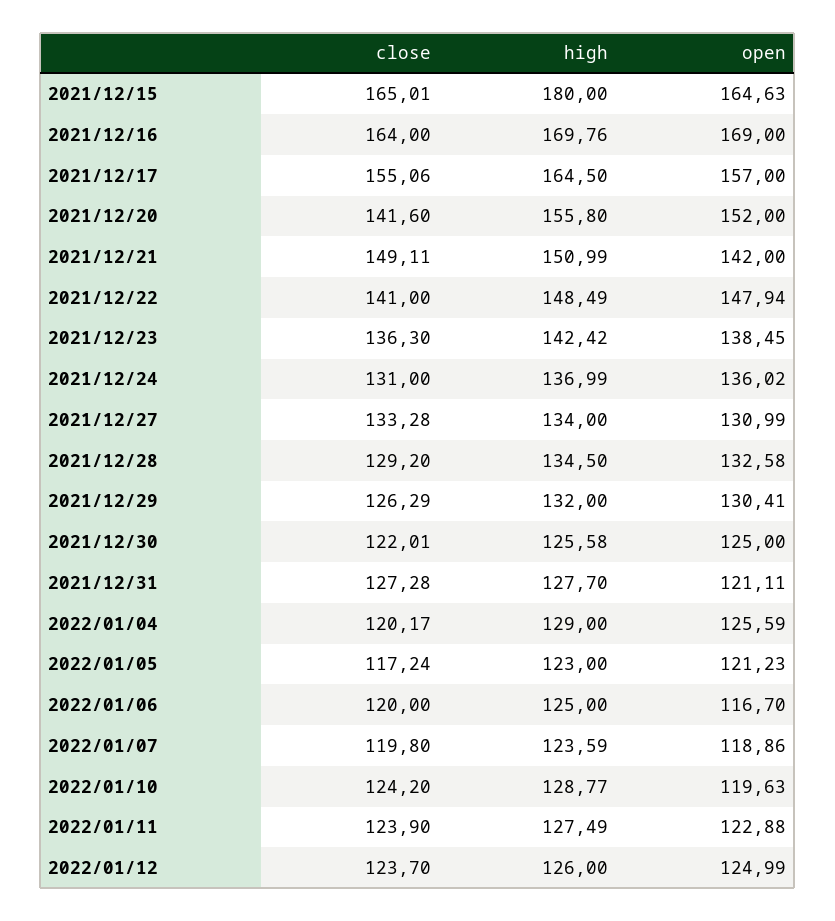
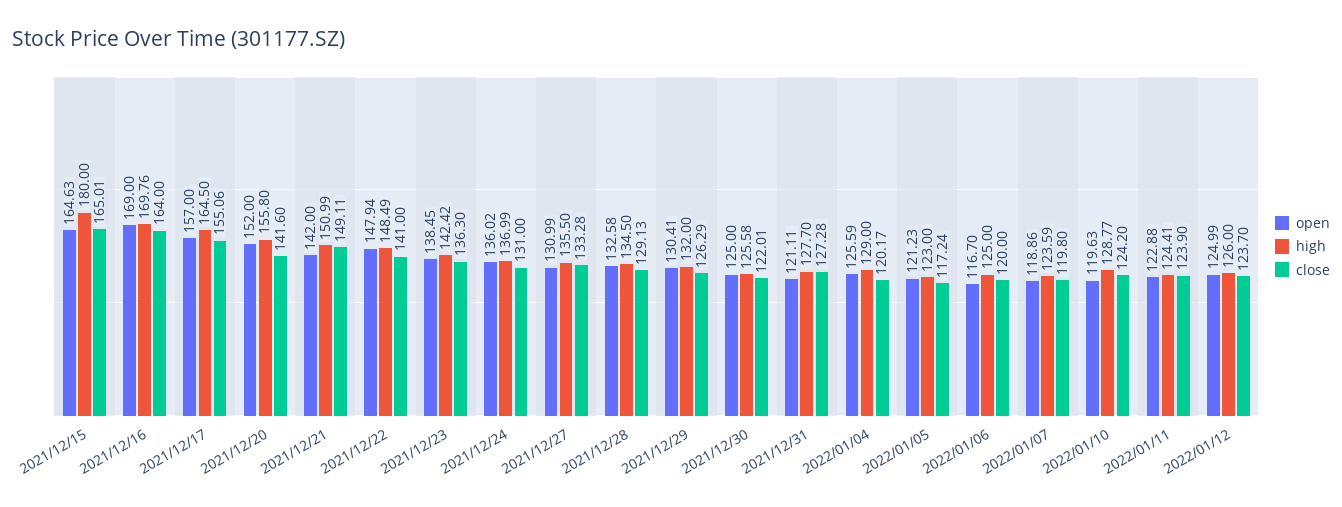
  {
    "close": {
      "2021/12/15": 165.01,
      "2021/12/16": 164,
      "2021/12/17": 155.06,
      "2021/12/20": 141.6,
      "2021/12/21": 149.11,
      "2021/12/22": 141,
      "2021/12/23": 136.3,
      "2021/12/24": 131,
      "2021/12/27": 133.28,
-     "2021/12/28": 129.2,
+     "2021/12/28": 129.13,
      "2021/12/29": 126.29,
      "2021/12/30": 122.01,
      "2021/12/31": 127.28,
      "2022/01/04": 120.17,
      "2022/01/05": 117.24,
      "2022/01/06": 120,
      "2022/01/07": 119.8,
      "2022/01/10": 124.2,
      "2022/01/11": 123.9,
      "2022/01/12": 123.7
    },
    "high": {
      "2021/12/15": 180,
      "2021/12/16": 169.76,
      "2021/12/17": 164.5,
      "2021/12/20": 155.8,
      "2021/12/21": 150.99,
      "2021/12/22": 148.49,
      "2021/12/23": 142.42,
      "2021/12/24": 136.99,
-     "2021/12/27": 134,
+     "2021/12/27": 135.5,
      "2021/12/28": 134.5,
      "2021/12/29": 132,
      "2021/12/30": 125.58,
      "2021/12/31": 127.7,
      "2022/01/04": 129,
      "2022/01/05": 123,
      "2022/01/06": 125,
      "2022/01/07": 123.59,
      "2022/01/10": 128.77,
-     "2022/01/11": 127.49,
+     "2022/01/11": 124.41,
      "2022/01/12": 126
    },
    "open": {
      "2021/12/15": 164.63,
      "2021/12/16": 169,
      "2021/12/17": 157,
      "2021/12/20": 152,
      "2021/12/21": 142,
      "2021/12/22": 147.94,
      "2021/12/23": 138.45,
      "2021/12/24": 136.02,
      "2021/12/27": 130.99,
      "2021/12/28": 132.58,
      "2021/12/29": 130.41,
      "2021/12/30": 125,
      "2021/12/31": 121.11,
      "2022/01/04": 125.59,
      "2022/01/05": 121.23,
      "2022/01/06": 116.7,
      "2022/01/07": 118.86,
      "2022/01/10": 119.63,
      "2022/01/11": 122.88,
      "2022/01/12": 124.99
    }
  }

